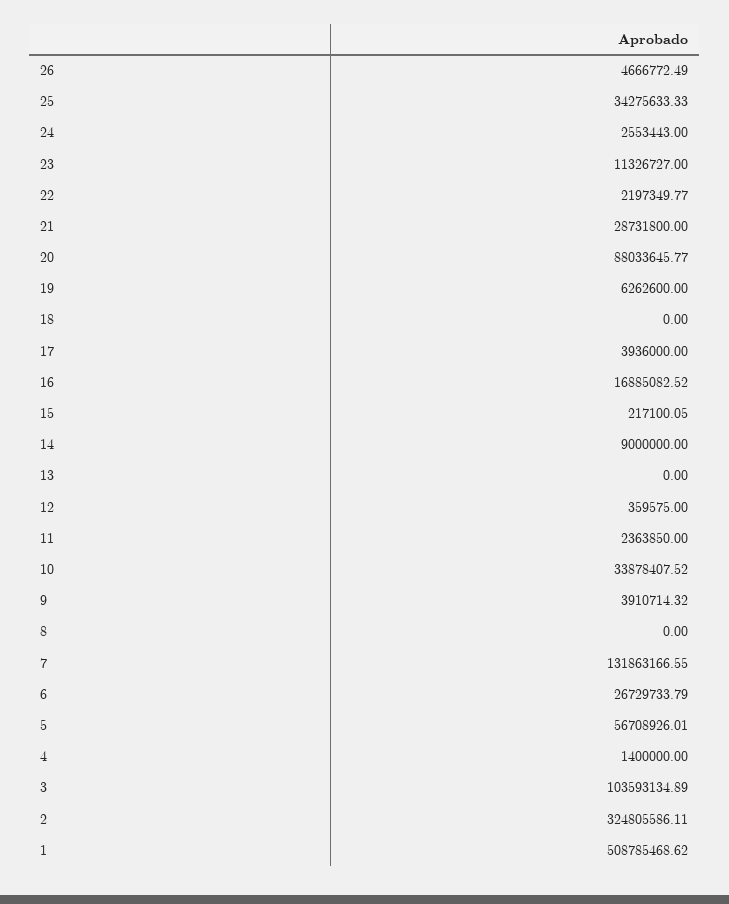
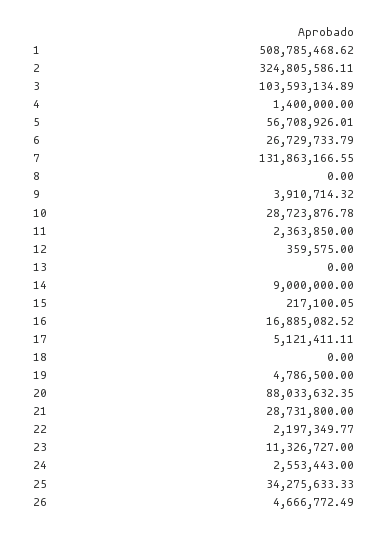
  {
    "26": 4666772.49,
    "25": 34275633.33,
    "24": 2553443,
    "23": 11326727,
    "22": 2197349.77,
    "21": 28731800,
-   "20": 88033645.77,
+   "20": 88033632.35,
-   "19": 6262600,
+   "19": 4786500,
    "18": 0,
-   "17": 3936000,
+   "17": 5121411.11,
    "16": 16885082.52,
    "15": 217100.05,
    "14": 9000000,
    "13": 0,
    "12": 359575,
    "11": 2363850,
-   "10": 33878407.52,
+   "10": 28723876.78,
    "9": 3910714.32,
    "8": 0,
    "7": 131863166.55,
    "6": 26729733.79,
    "5": 56708926.01,
    "4": 1400000,
    "3": 103593134.89,
    "2": 324805586.11,
    "1": 508785468.62
  }

